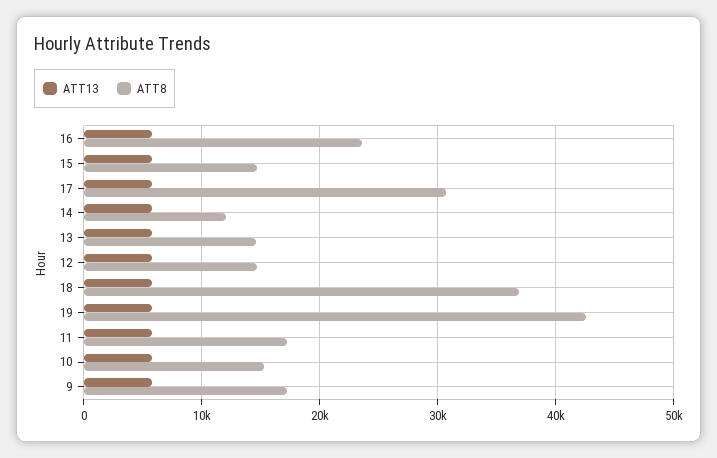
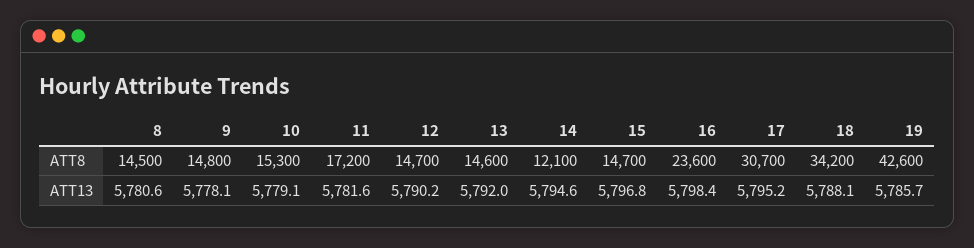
  {
    "ATT13": {
      "16": 5798.4,
      "15": 5796.8,
      "17": 5795.2,
      "14": 5794.6,
      "13": 5792,
      "12": 5790.2,
      "18": 5788.1,
      "19": 5785.7,
      "11": 5781.6,
      "10": 5779.1,
-     "9": 5778.1
+     "9": 5778.1,
+     "8": 5780.6
    },
    "ATT8": {
      "16": 23600,
      "15": 14700,
      "17": 30700,
      "14": 12100,
      "13": 14600,
      "12": 14700,
-     "18": 37000,
+     "18": 34200,
      "19": 42600,
      "11": 17200,
      "10": 15300,
-     "9": 17000
+     "9": 14800,
+     "8": 14500
    }
  }

